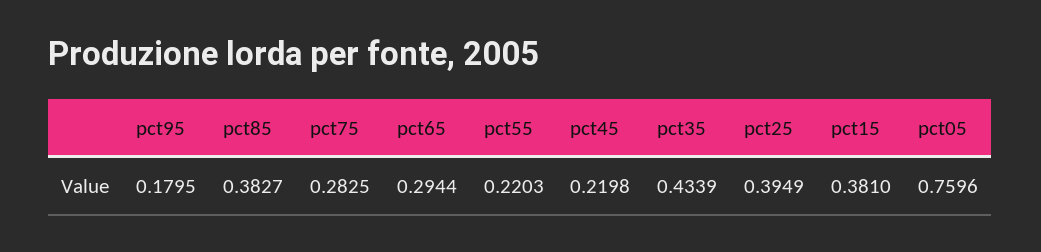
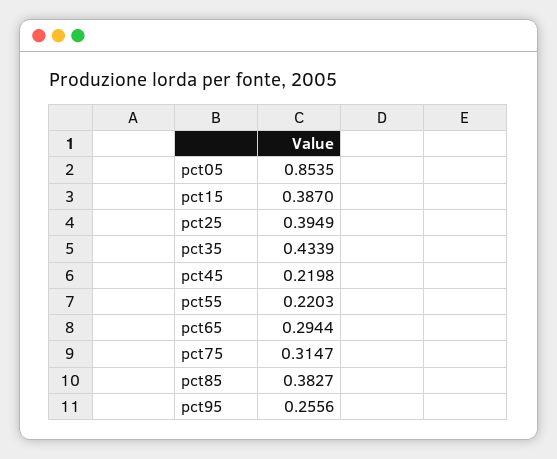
  {
-   "pct95": 0.1795,
+   "pct95": 0.2556,
    "pct85": 0.3827,
-   "pct75": 0.2825,
+   "pct75": 0.3147,
    "pct65": 0.2944,
    "pct55": 0.2203,
    "pct45": 0.2198,
    "pct35": 0.4339,
    "pct25": 0.3949,
-   "pct15": 0.381,
+   "pct15": 0.387,
-   "pct05": 0.7596
+   "pct05": 0.8535
  }

